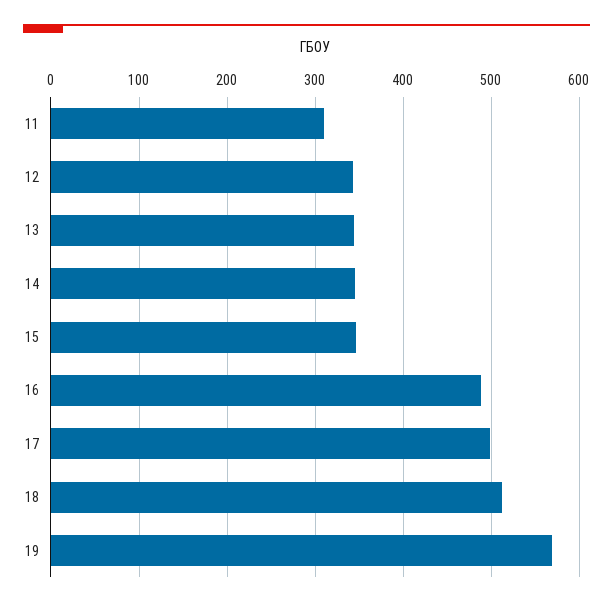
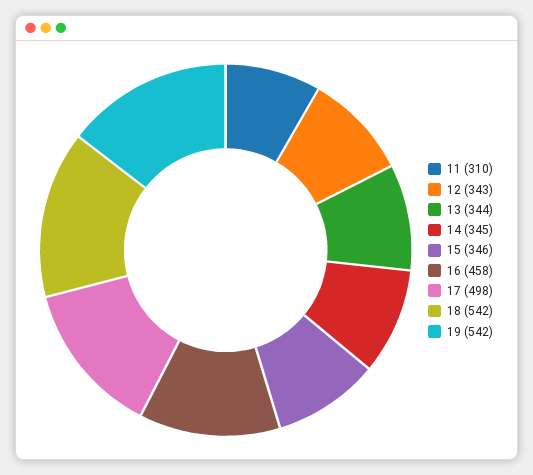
  {
    "11": 310,
    "12": 343,
    "13": 344,
    "14": 345,
    "15": 346,
-   "16": 490,
+   "16": 458,
    "17": 498,
-   "18": 510,
+   "18": 542,
-   "19": 570
+   "19": 542
  }

